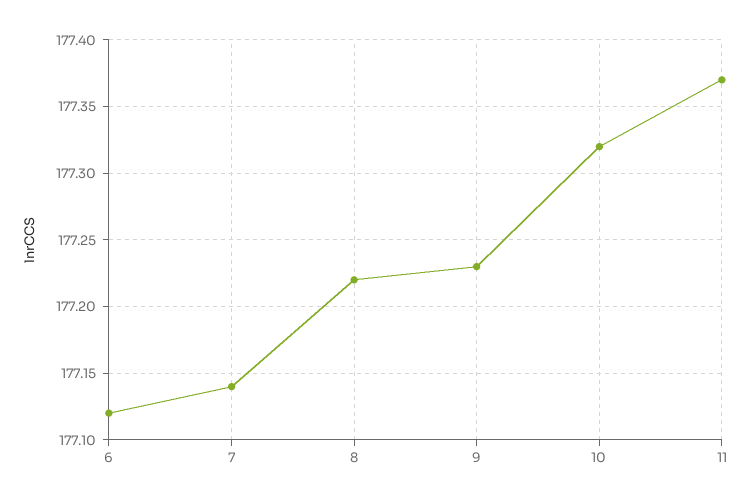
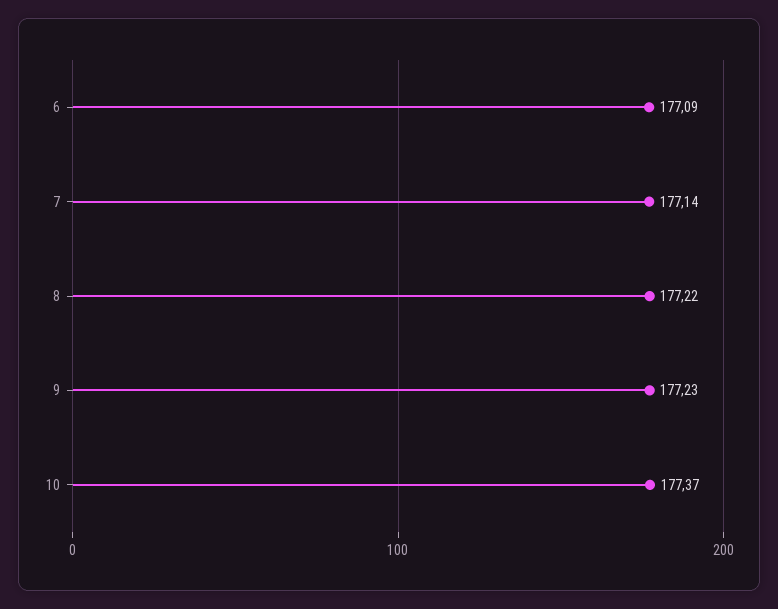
  {
-   "6": 177.12,
+   "6": 177.09,
    "7": 177.14,
    "8": 177.22,
    "9": 177.23,
-   "10": 177.32,
+   "10": 177.37
-   "11": 177.37
  }

